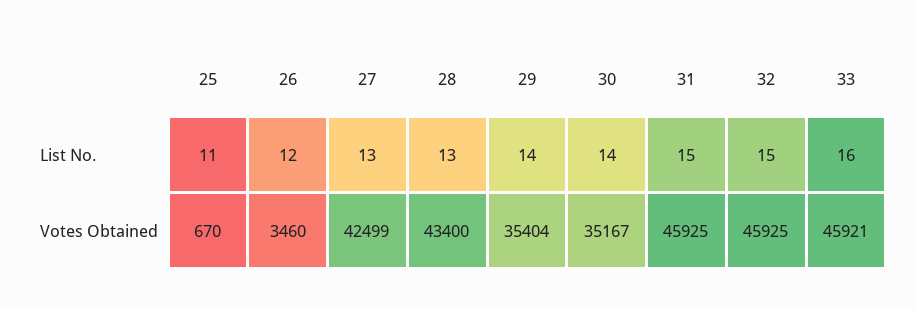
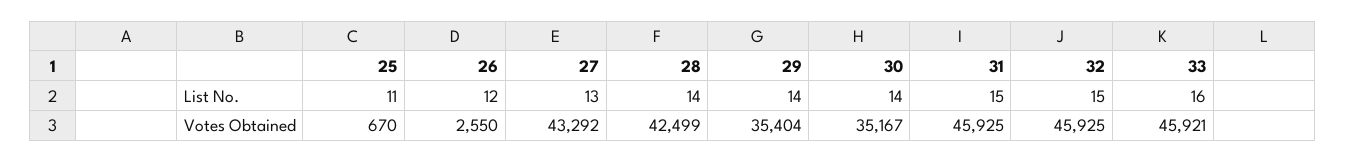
  {
    "25": {
      "List No.": 11,
      "Votes Obtained": 670
    },
    "26": {
      "List No.": 12,
-     "Votes Obtained": 3460
+     "Votes Obtained": 2550
    },
    "27": {
      "List No.": 13,
-     "Votes Obtained": 42499
+     "Votes Obtained": 43292
    },
    "28": {
-     "List No.": 13,
+     "List No.": 14,
-     "Votes Obtained": 43400
+     "Votes Obtained": 42499
    },
    "29": {
      "List No.": 14,
      "Votes Obtained": 35404
    },
    "30": {
      "List No.": 14,
      "Votes Obtained": 35167
    },
    "31": {
      "List No.": 15,
      "Votes Obtained": 45925
    },
    "32": {
      "List No.": 15,
      "Votes Obtained": 45925
    },
    "33": {
      "List No.": 16,
      "Votes Obtained": 45921
    }
  }

